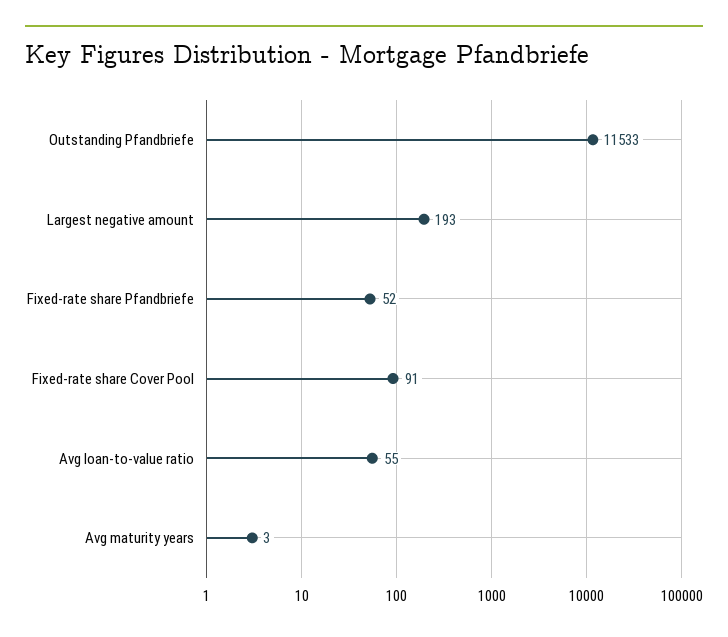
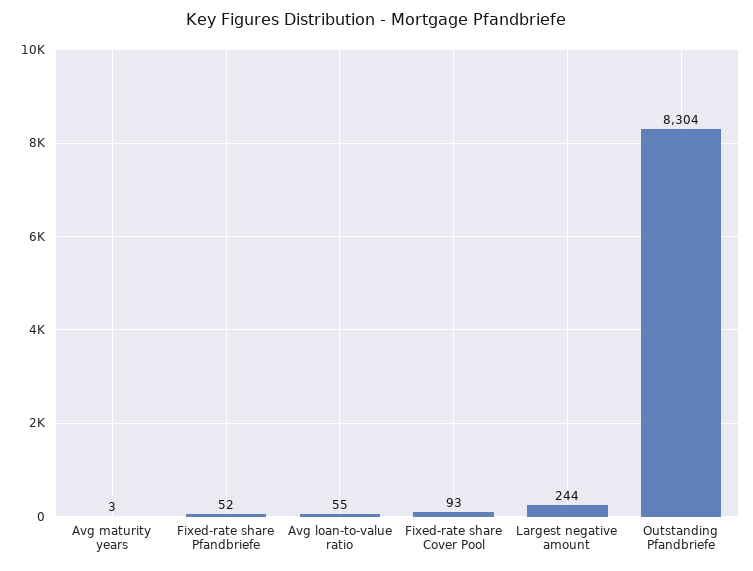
  {
-   "Outstanding Pfandbriefe": 11533,
+   "Outstanding Pfandbriefe": 8304,
-   "Largest negative amount": 193,
+   "Largest negative amount": 244,
    "Fixed-rate share Pfandbriefe": 52,
-   "Fixed-rate share Cover Pool": 91,
+   "Fixed-rate share Cover Pool": 93,
    "Avg loan-to-value ratio": 55,
    "Avg maturity years": 3
  }

